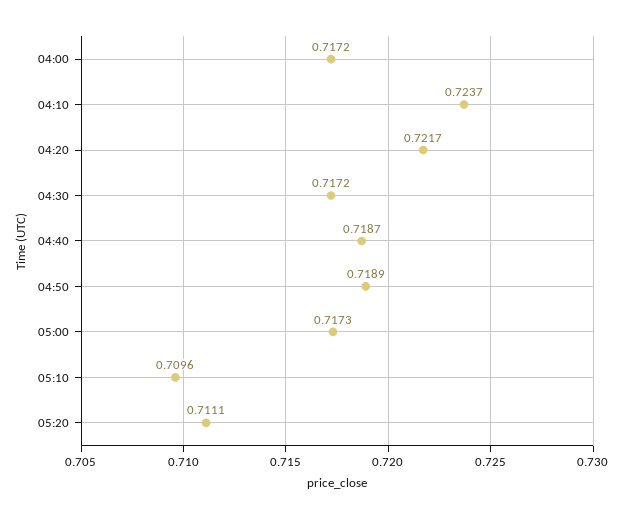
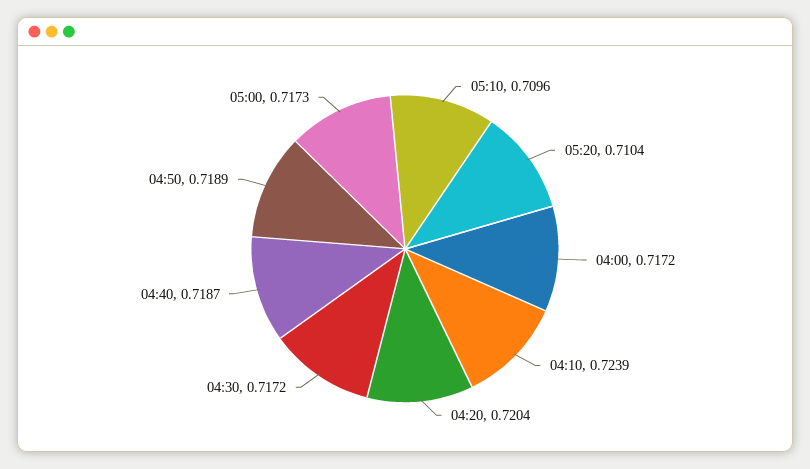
  {
    "04:00": 0.7172,
-   "04:10": 0.7237,
+   "04:10": 0.7239,
-   "04:20": 0.7217,
+   "04:20": 0.7204,
    "04:30": 0.7172,
    "04:40": 0.7187,
    "04:50": 0.7189,
    "05:00": 0.7173,
    "05:10": 0.7096,
-   "05:20": 0.7111
+   "05:20": 0.7104
  }

